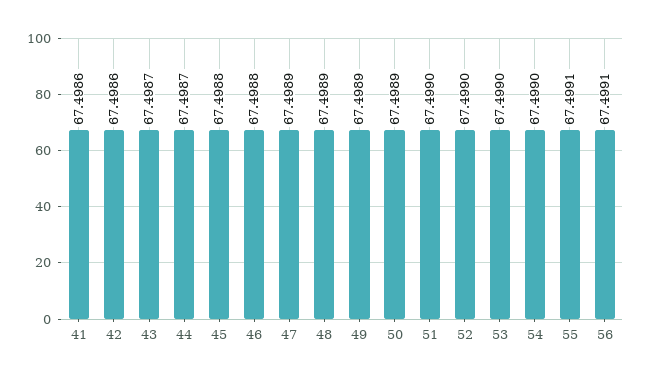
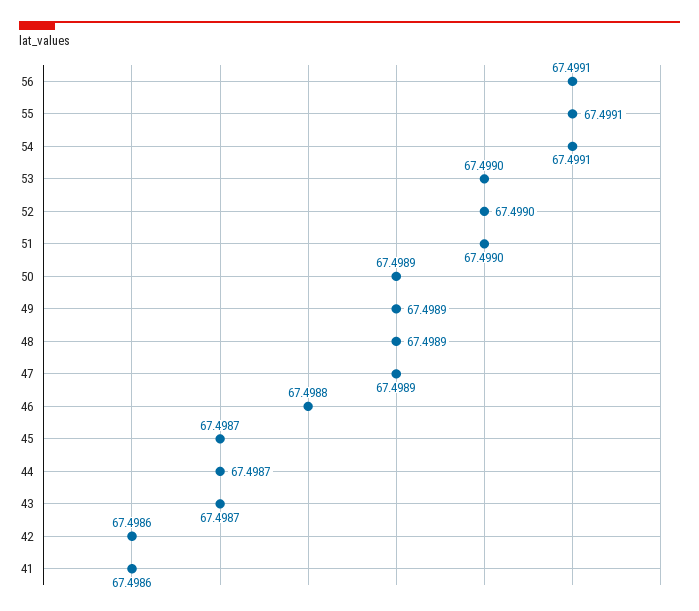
  {
    "41": 67.4986,
    "42": 67.4986,
    "43": 67.4987,
    "44": 67.4987,
-   "45": 67.4988,
+   "45": 67.4987,
    "46": 67.4988,
    "47": 67.4989,
    "48": 67.4989,
    "49": 67.4989,
    "50": 67.4989,
    "51": 67.499,
    "52": 67.499,
    "53": 67.499,
-   "54": 67.499,
+   "54": 67.4991,
    "55": 67.4991,
    "56": 67.4991
  }

